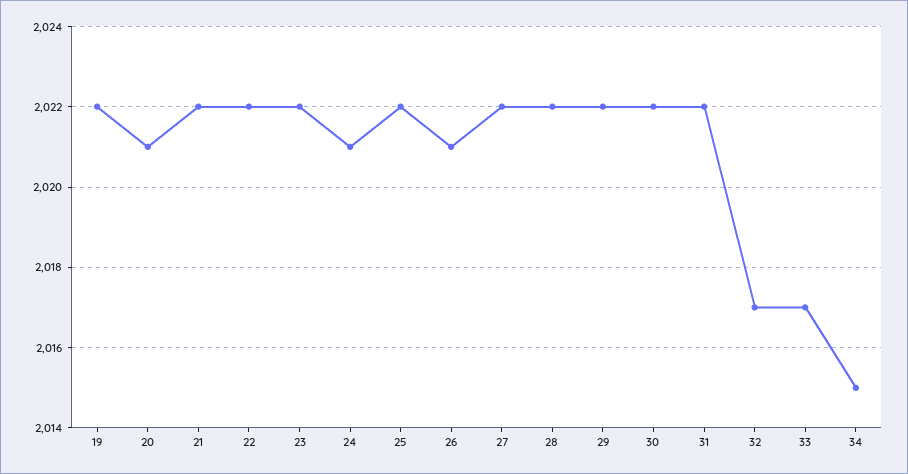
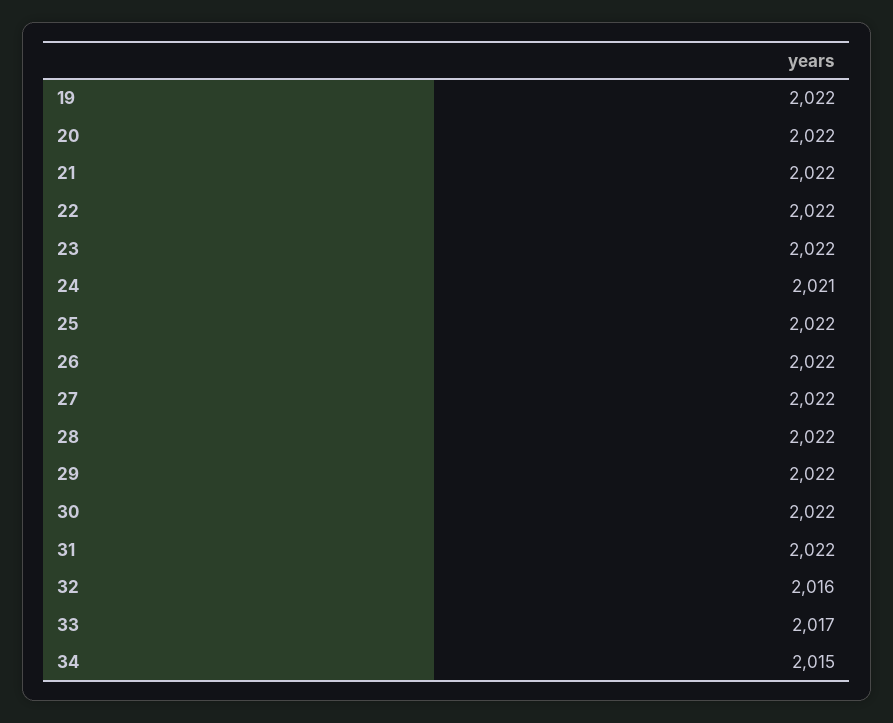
  {
    "19": 2022,
-   "20": 2021,
+   "20": 2022,
    "21": 2022,
    "22": 2022,
    "23": 2022,
    "24": 2021,
    "25": 2022,
-   "26": 2021,
+   "26": 2022,
    "27": 2022,
    "28": 2022,
    "29": 2022,
    "30": 2022,
    "31": 2022,
-   "32": 2017,
+   "32": 2016,
    "33": 2017,
    "34": 2015
  }

